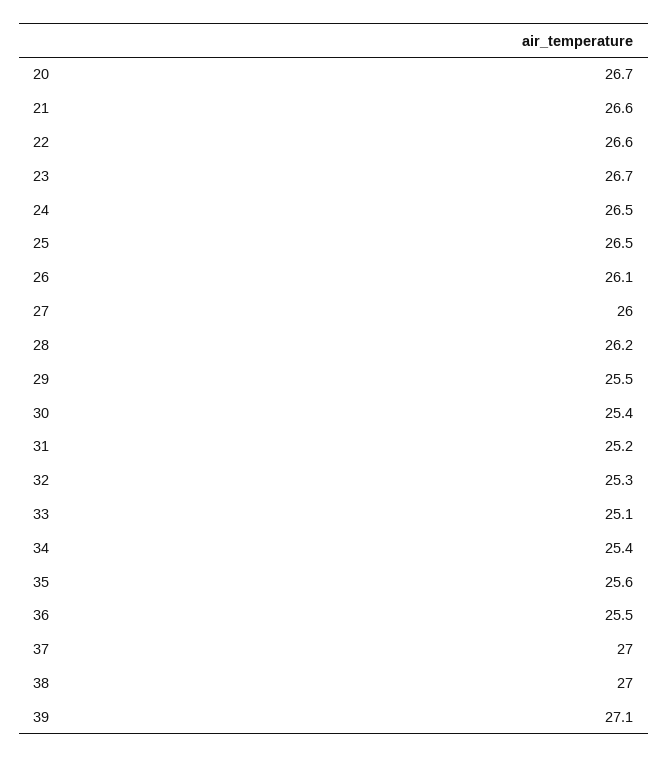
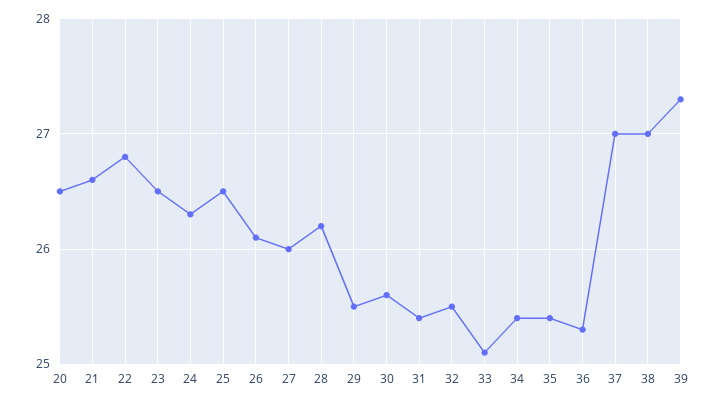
  {
-   "20": 26.7,
+   "20": 26.5,
    "21": 26.6,
-   "22": 26.6,
+   "22": 26.8,
-   "23": 26.7,
+   "23": 26.5,
-   "24": 26.5,
+   "24": 26.3,
    "25": 26.5,
    "26": 26.1,
    "27": 26,
    "28": 26.2,
    "29": 25.5,
-   "30": 25.4,
+   "30": 25.6,
-   "31": 25.2,
+   "31": 25.4,
-   "32": 25.3,
+   "32": 25.5,
    "33": 25.1,
    "34": 25.4,
-   "35": 25.6,
+   "35": 25.4,
-   "36": 25.5,
+   "36": 25.3,
    "37": 27,
    "38": 27,
-   "39": 27.1
+   "39": 27.3
  }

